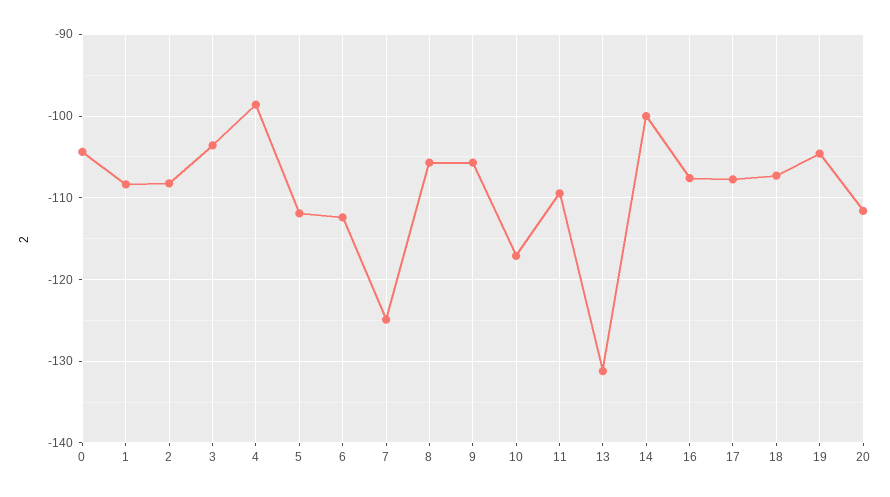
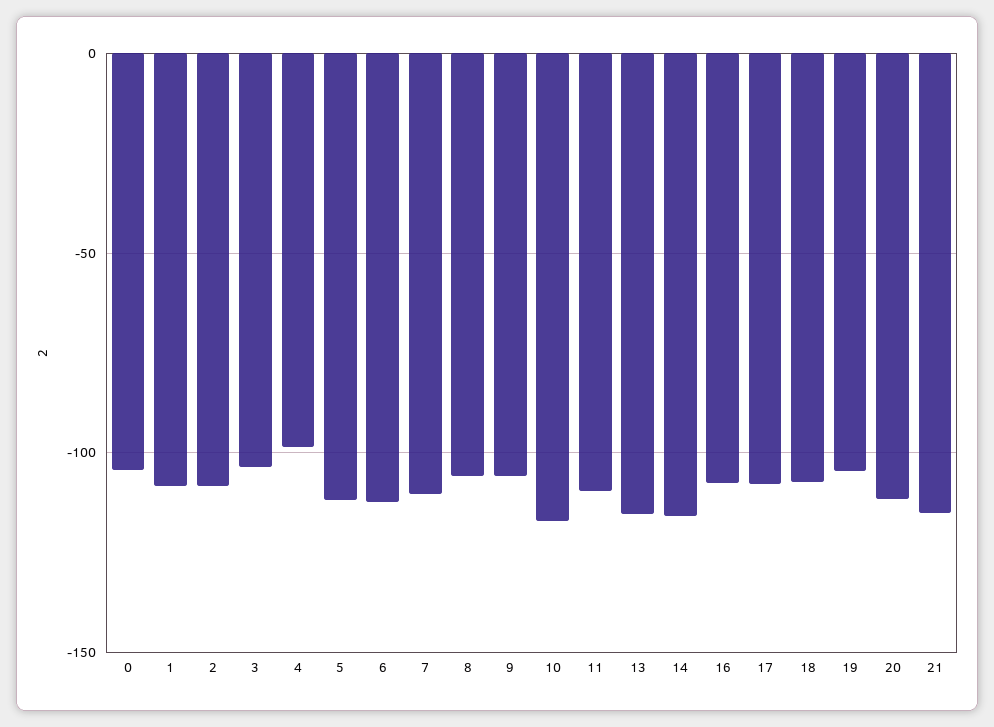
  {
    "0": -104,
    "1": -108,
    "2": -108,
    "3": -104,
    "4": -99,
    "5": -112,
    "6": -112,
-   "7": -125,
+   "7": -110,
    "8": -106,
    "9": -106,
    "10": -117,
    "11": -109,
-   "13": -131,
+   "13": -115,
-   "14": -100,
+   "14": -115,
    "16": -108,
    "17": -108,
    "18": -107,
    "19": -105,
-   "20": -112
+   "20": -112,
+   "21": -115
  }

